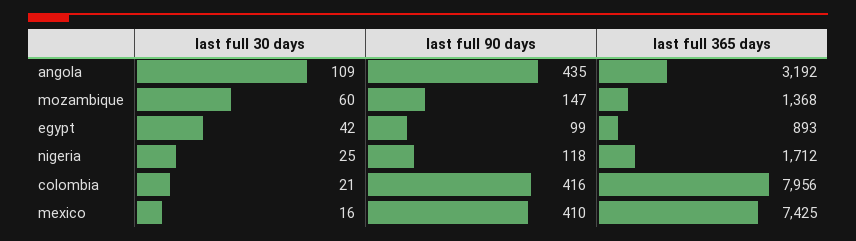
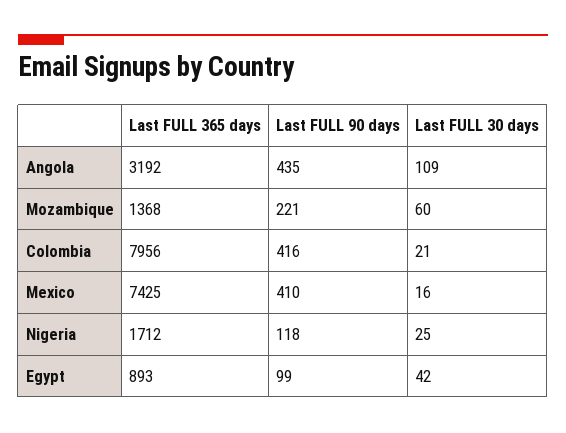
  {
    "last full 30 days": {
      "angola": 109,
      "mozambique": 60,
      "egypt": 42,
      "nigeria": 25,
      "colombia": 21,
      "mexico": 16
    },
    "last full 90 days": {
      "angola": 435,
-     "mozambique": 147,
+     "mozambique": 221,
      "egypt": 99,
      "nigeria": 118,
      "colombia": 416,
      "mexico": 410
    },
    "last full 365 days": {
      "angola": 3192,
      "mozambique": 1368,
      "egypt": 893,
      "nigeria": 1712,
      "colombia": 7956,
      "mexico": 7425
    }
  }

